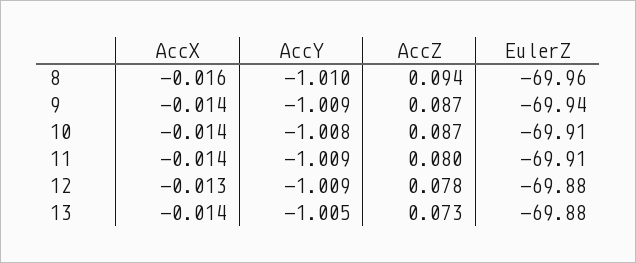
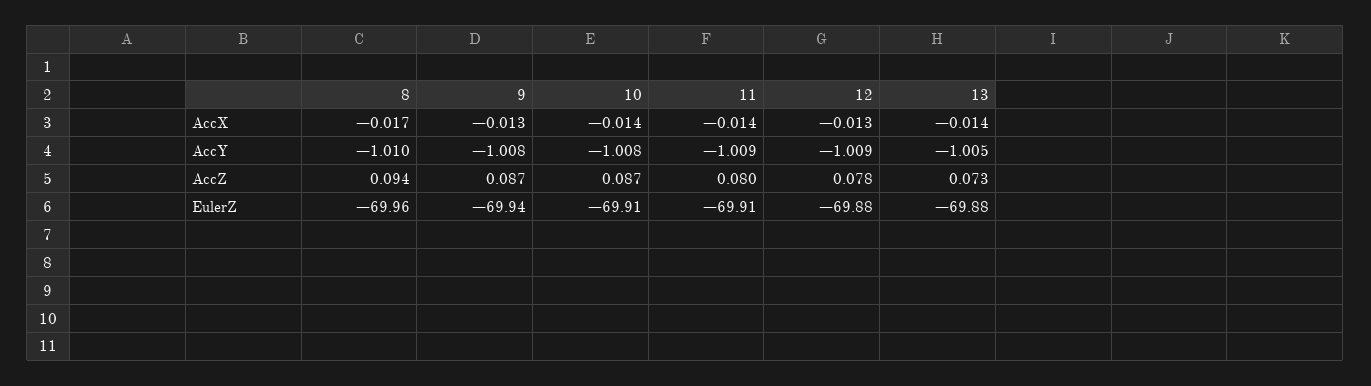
  {
    "AccX": {
-     "8": -0.016,
+     "8": -0.017,
-     "9": -0.014,
+     "9": -0.013,
      "10": -0.014,
      "11": -0.014,
      "12": -0.013,
      "13": -0.014
    },
    "AccY": {
      "8": -1.01,
-     "9": -1.009,
+     "9": -1.008,
      "10": -1.008,
      "11": -1.009,
      "12": -1.009,
      "13": -1.005
    },
    "AccZ": {
      "8": 0.094,
      "9": 0.087,
      "10": 0.087,
      "11": 0.08,
      "12": 0.078,
      "13": 0.073
    },
    "EulerZ": {
      "8": -69.96,
      "9": -69.94,
      "10": -69.91,
      "11": -69.91,
      "12": -69.88,
      "13": -69.88
    }
  }

